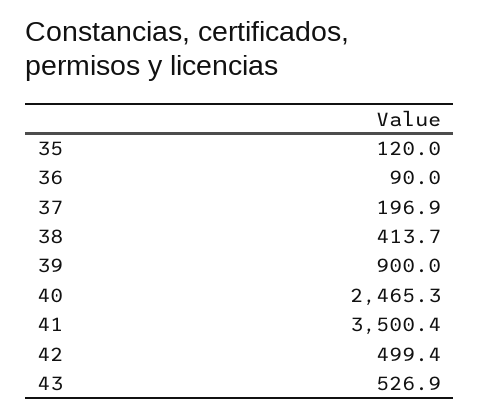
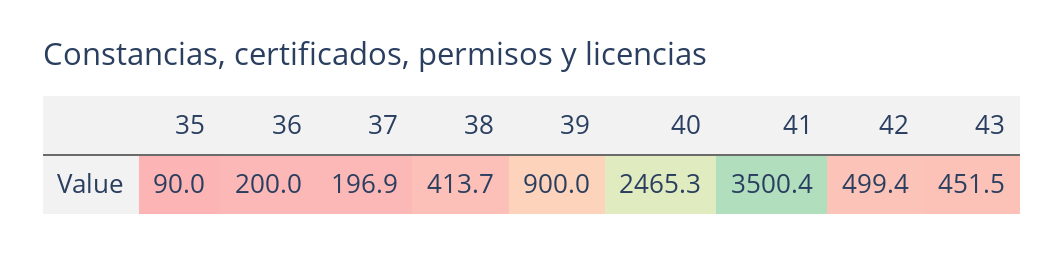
  {
-   "35": 120,
+   "35": 90,
-   "36": 90,
+   "36": 200,
    "37": 196.9,
    "38": 413.7,
    "39": 900,
    "40": 2465.3,
    "41": 3500.4,
    "42": 499.4,
-   "43": 526.9
+   "43": 451.5
  }

